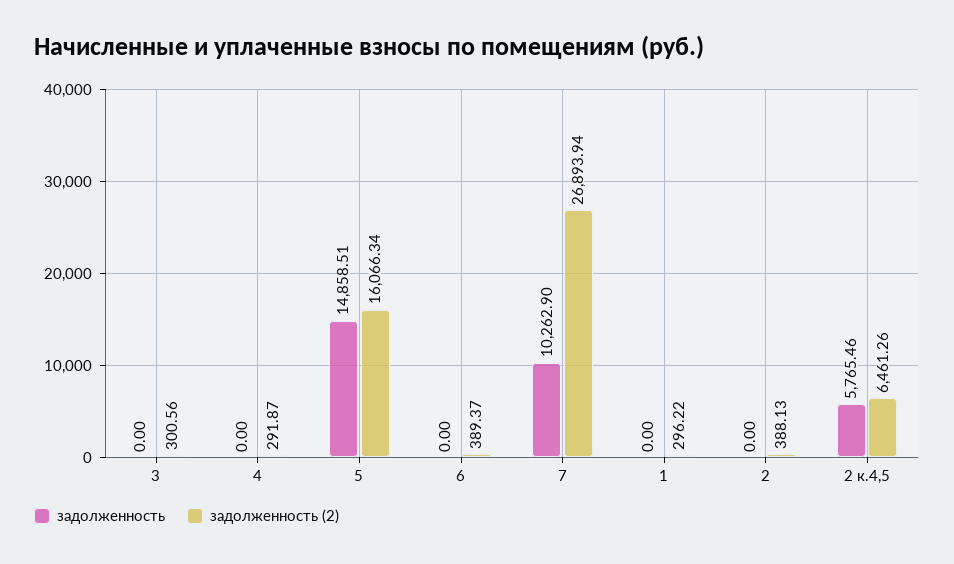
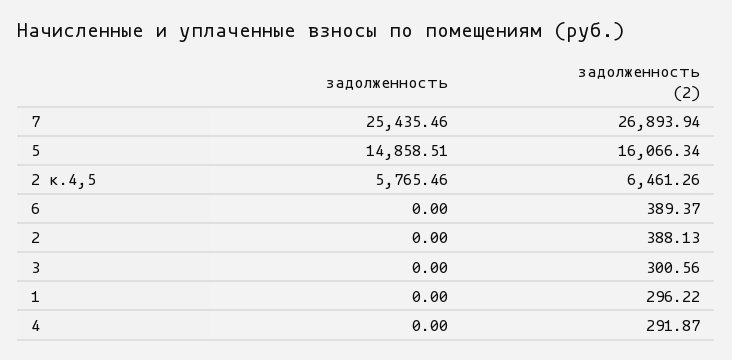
  {
    "задолженность": {
      "3": 0,
      "4": 0,
      "5": 14858.51,
      "6": 0,
-     "7": 10262.9,
+     "7": 25435.46,
      "1": 0,
      "2": 0,
      "2 к.4,5": 5765.46
    },
    "задолженность (2)": {
      "3": 300.56,
      "4": 291.87,
      "5": 16066.34,
      "6": 389.37,
      "7": 26893.94,
      "1": 296.22,
      "2": 388.13,
      "2 к.4,5": 6461.26
    }
  }

